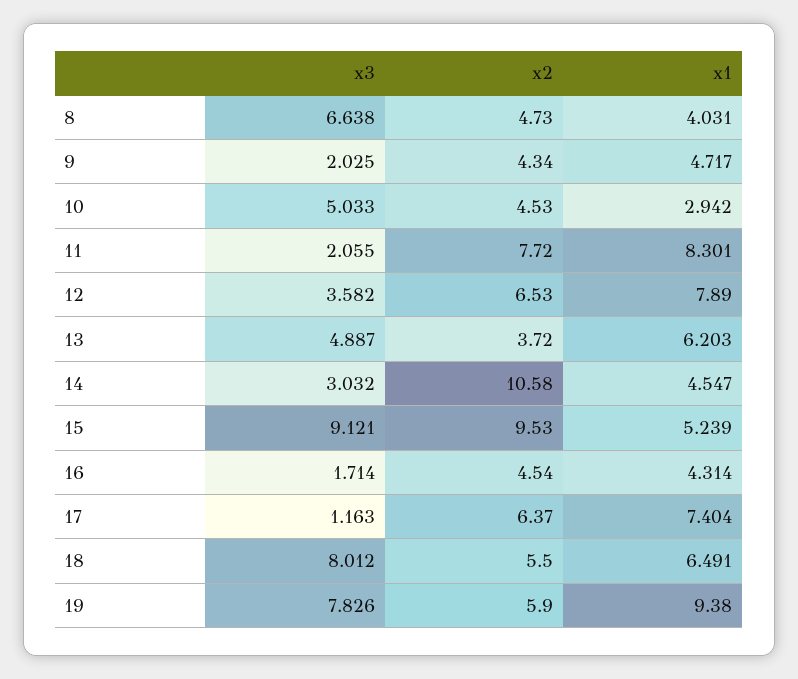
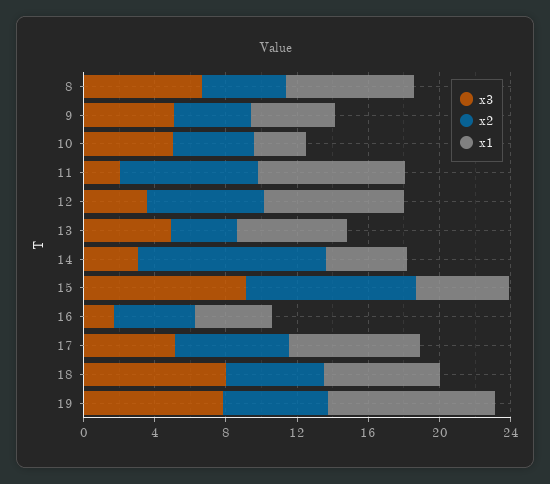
  {
    "x3": {
      "8": 6.638,
-     "9": 2.025,
+     "9": 5,
      "10": 5.033,
      "11": 2.055,
      "12": 3.582,
      "13": 4.887,
      "14": 3.032,
      "15": 9.121,
      "16": 1.714,
-     "17": 1.163,
+     "17": 5,
      "18": 8.012,
      "19": 7.826
    },
    "x2": {
      "8": 4.73,
      "9": 4.34,
      "10": 4.53,
      "11": 7.72,
      "12": 6.53,
      "13": 3.72,
      "14": 10.58,
      "15": 9.53,
      "16": 4.54,
      "17": 6.37,
      "18": 5.5,
      "19": 5.9
    },
    "x1": {
-     "8": 4.031,
+     "8": 7,
      "9": 4.717,
      "10": 2.942,
      "11": 8.301,
      "12": 7.89,
      "13": 6.203,
      "14": 4.547,
      "15": 5.239,
      "16": 4.314,
      "17": 7.404,
      "18": 6.491,
      "19": 9.38
    }
  }

